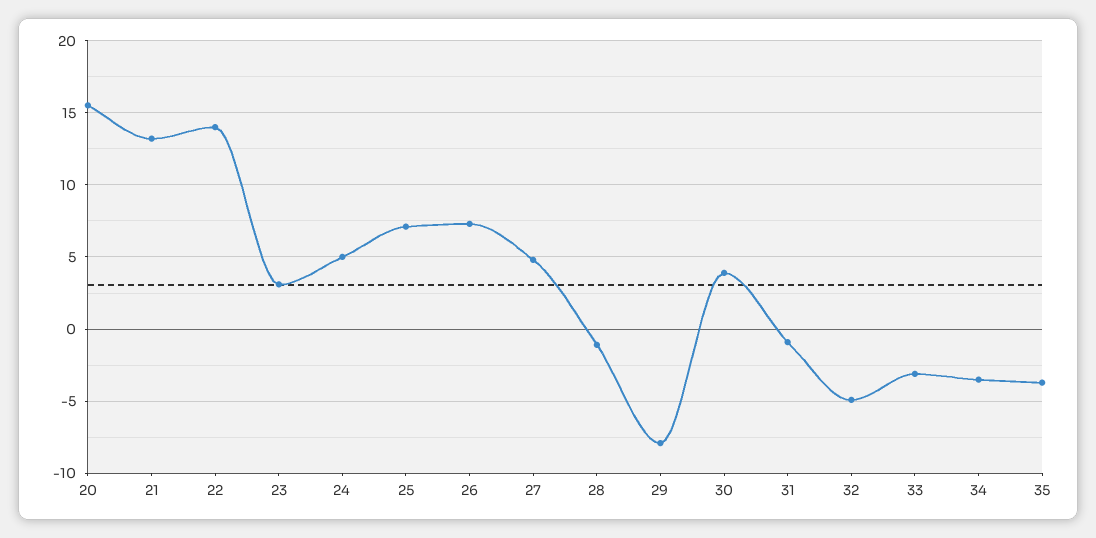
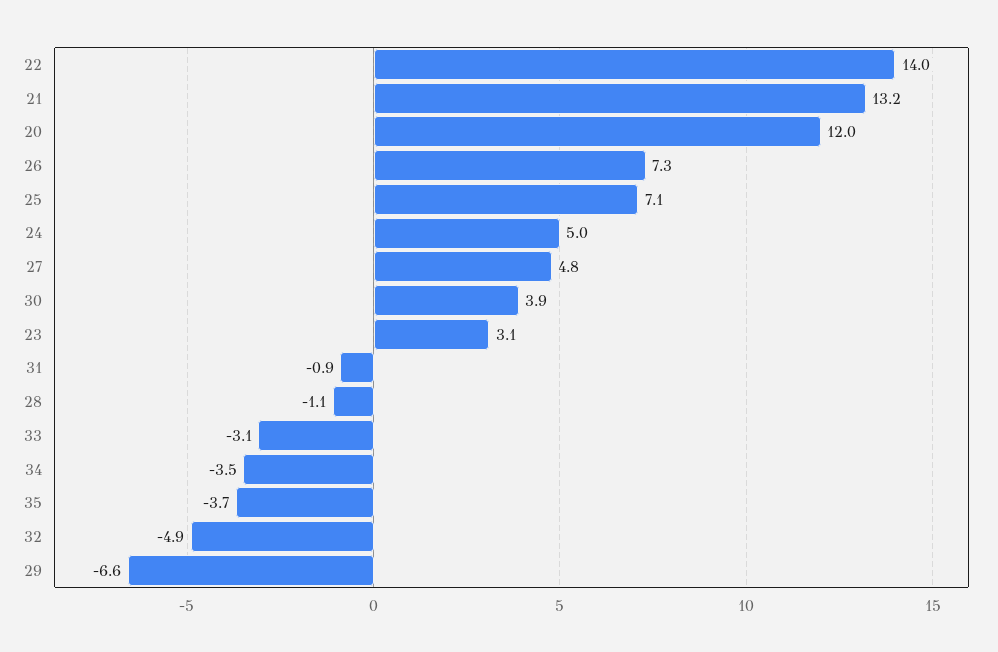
  {
-   "20": 15.5,
+   "20": 12,
    "21": 13.2,
    "22": 14,
    "23": 3.1,
    "24": 5,
    "25": 7.1,
    "26": 7.3,
    "27": 4.8,
    "28": -1.1,
-   "29": -8,
+   "29": -6.6,
    "30": 3.9,
    "31": -0.9,
    "32": -4.9,
    "33": -3.1,
    "34": -3.5,
    "35": -3.7
  }

